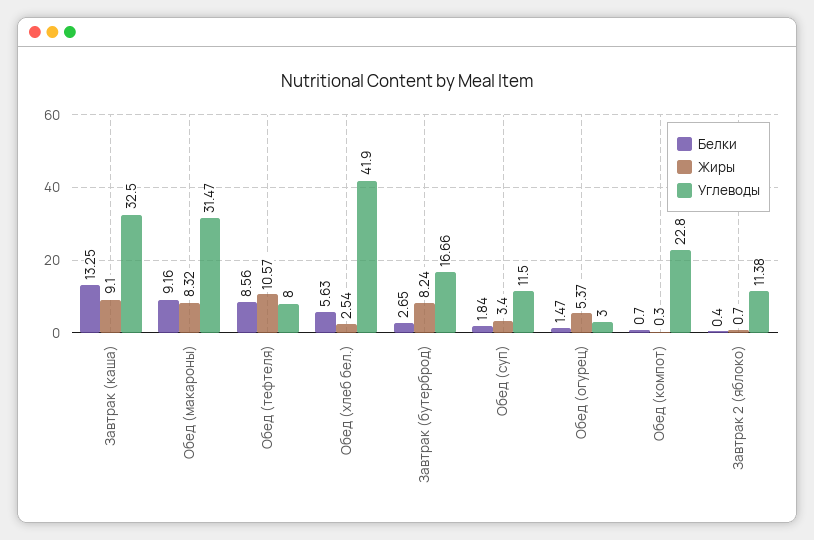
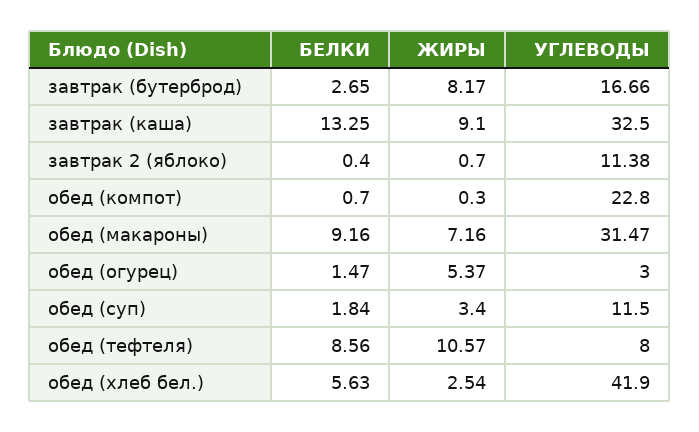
  {
    "Белки": {
      "Завтрак (каша)": 13.25,
      "Обед (макароны)": 9.16,
      "Обед (тефтеля)": 8.56,
      "Обед (хлеб бел.)": 5.63,
      "Завтрак (бутерброд)": 2.65,
      "Обед (суп)": 1.84,
      "Обед (огурец)": 1.47,
      "Обед (компот)": 0.7,
      "Завтрак 2 (яблоко)": 0.4
    },
    "Жиры": {
      "Завтрак (каша)": 9.1,
-     "Обед (макароны)": 8.32,
+     "Обед (макароны)": 7.16,
      "Обед (тефтеля)": 10.57,
      "Обед (хлеб бел.)": 2.54,
-     "Завтрак (бутерброд)": 8.24,
+     "Завтрак (бутерброд)": 8.17,
      "Обед (суп)": 3.4,
      "Обед (огурец)": 5.37,
      "Обед (компот)": 0.3,
      "Завтрак 2 (яблоко)": 0.7
    },
    "Углеводы": {
      "Завтрак (каша)": 32.5,
      "Обед (макароны)": 31.47,
      "Обед (тефтеля)": 8,
      "Обед (хлеб бел.)": 41.9,
      "Завтрак (бутерброд)": 16.66,
      "Обед (суп)": 11.5,
      "Обед (огурец)": 3,
      "Обед (компот)": 22.8,
      "Завтрак 2 (яблоко)": 11.38
    }
  }

